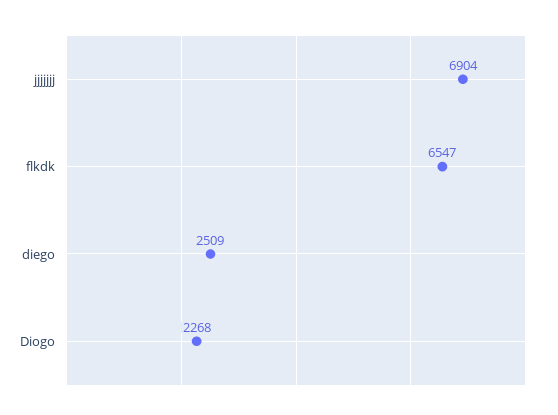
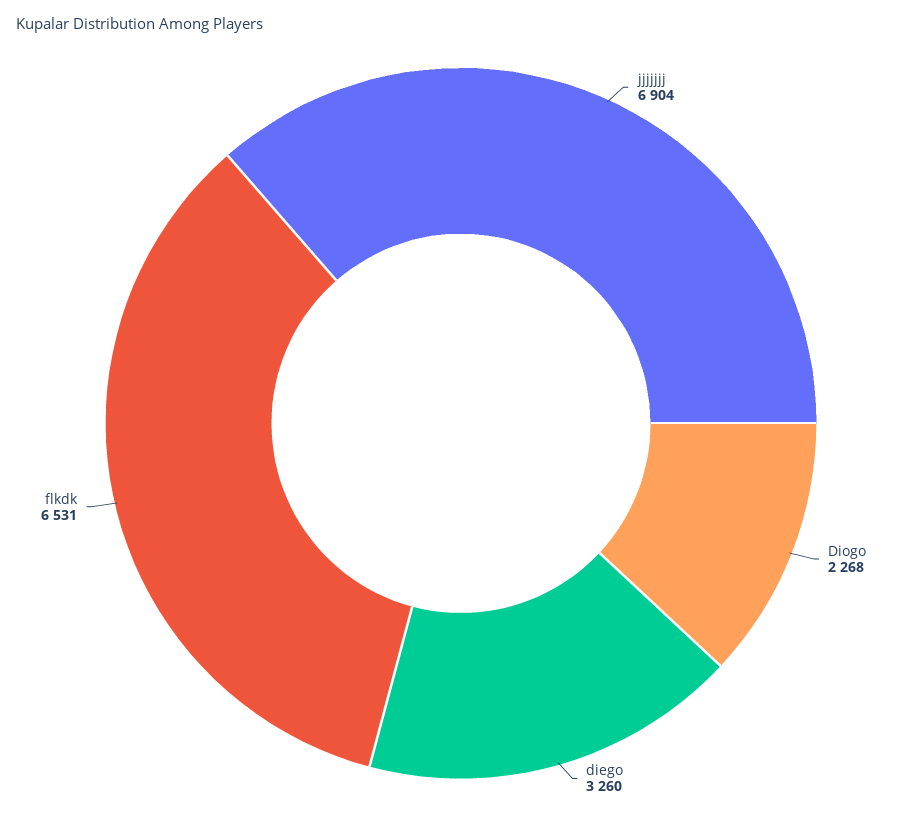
  {
    "jjjjjjj": 6904,
-   "flkdk": 6547,
+   "flkdk": 6531,
-   "diego": 2509,
+   "diego": 3260,
    "Diogo": 2268
  }

